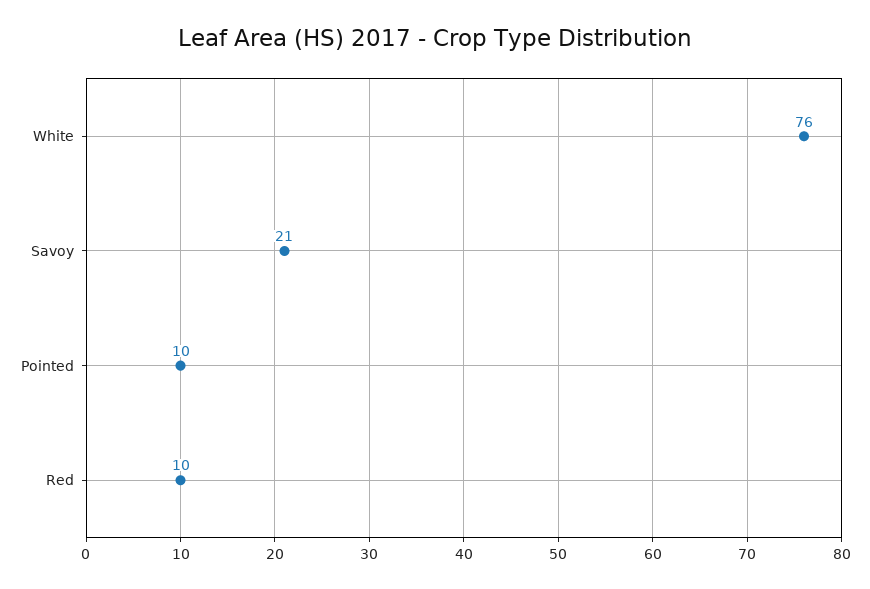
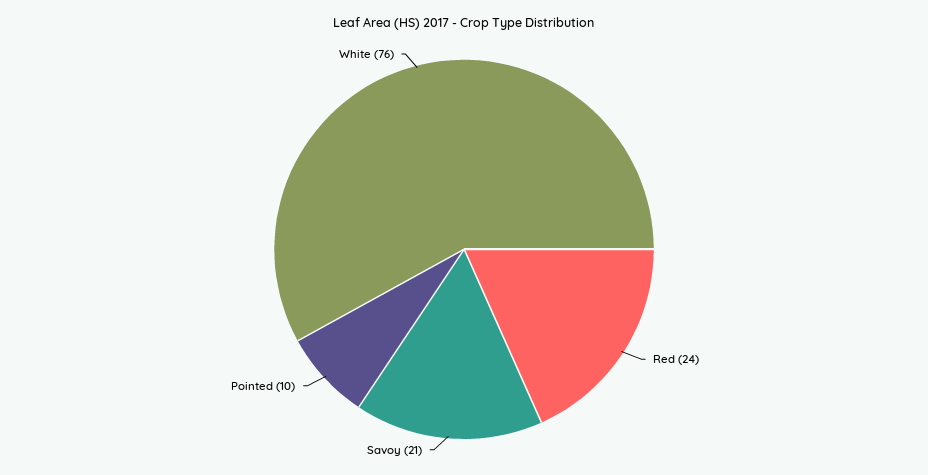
  {
    "White": 76,
    "Savoy": 21,
    "Pointed": 10,
-   "Red": 10
+   "Red": 24
  }

